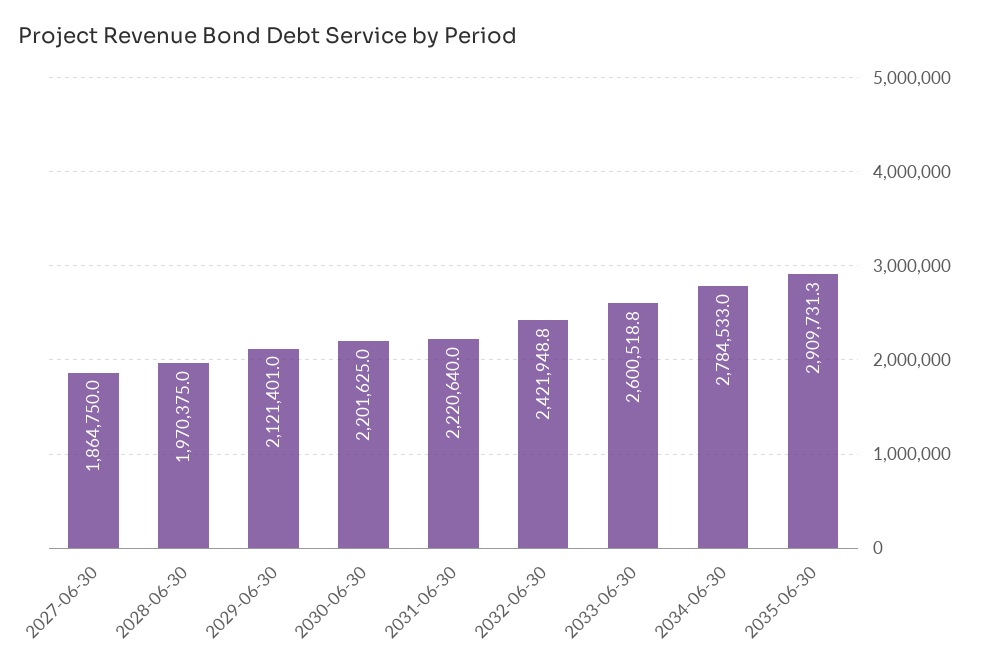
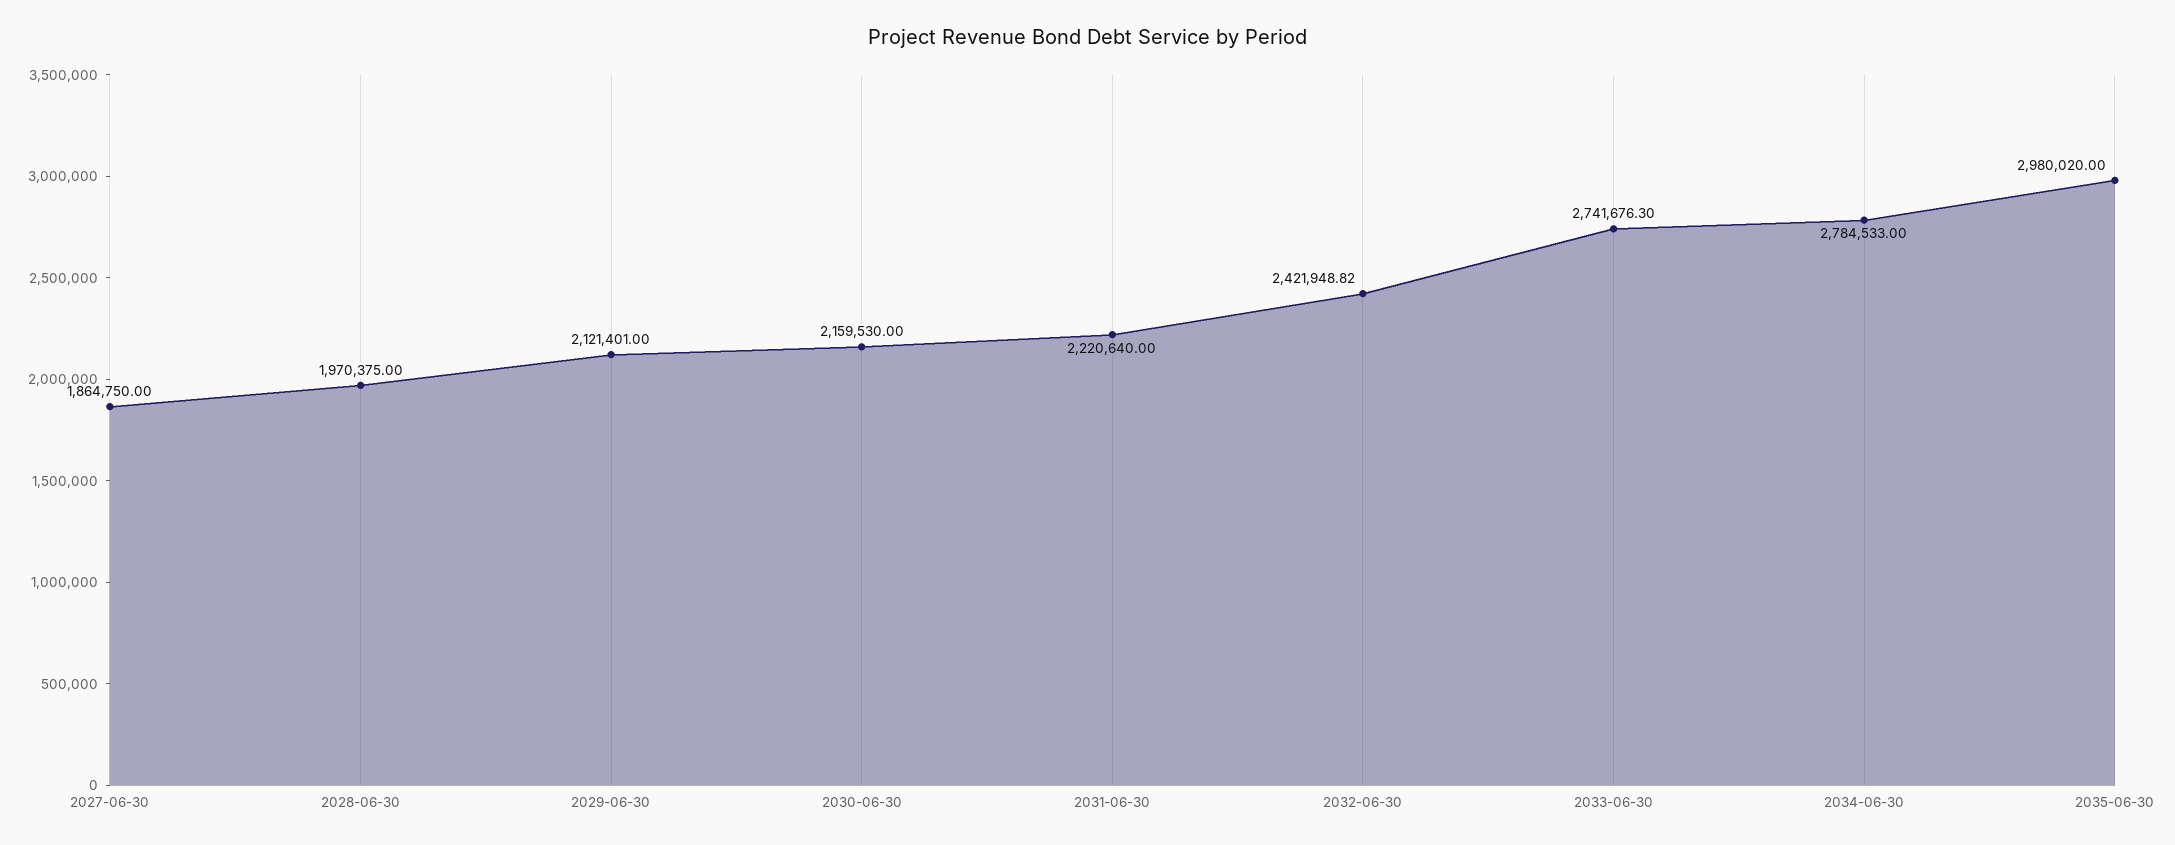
  {
    "2027-06-30": 1864750,
    "2028-06-30": 1970375,
    "2029-06-30": 2121401,
-   "2030-06-30": 2201625,
+   "2030-06-30": 2159530,
    "2031-06-30": 2220640,
    "2032-06-30": 2421948.82,
-   "2033-06-30": 2600518.8,
+   "2033-06-30": 2741676.3,
    "2034-06-30": 2784533,
-   "2035-06-30": 2909731.3
+   "2035-06-30": 2980020
  }

